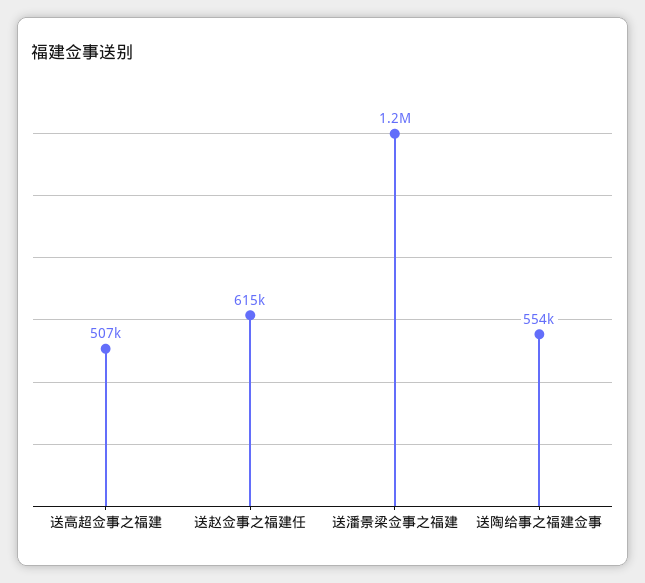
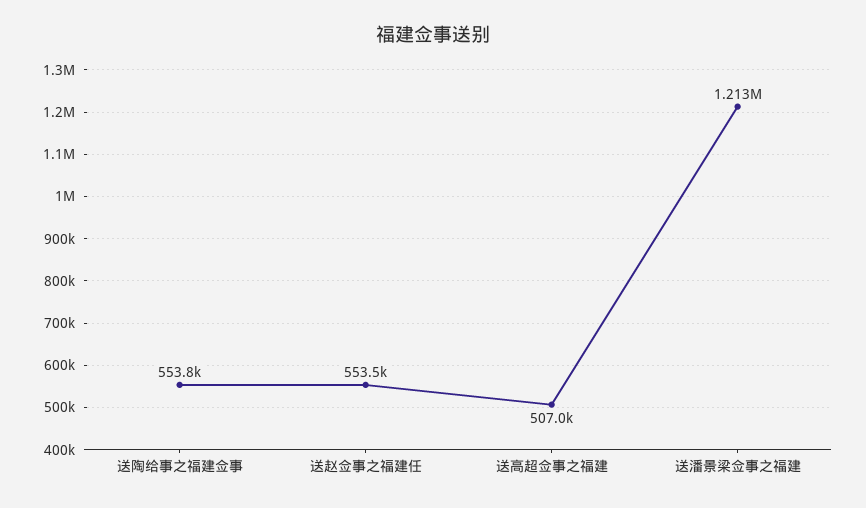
  {
    "送高超佥事之福建": 507000,
-   "送赵佥事之福建任": 615000,
+   "送赵佥事之福建任": 553500,
    "送潘景梁佥事之福建": 1213000,
    "送陶给事之福建佥事": 553800
  }

